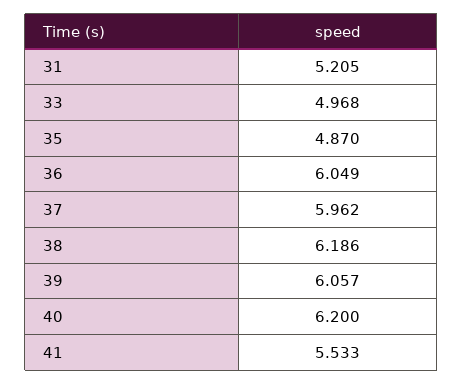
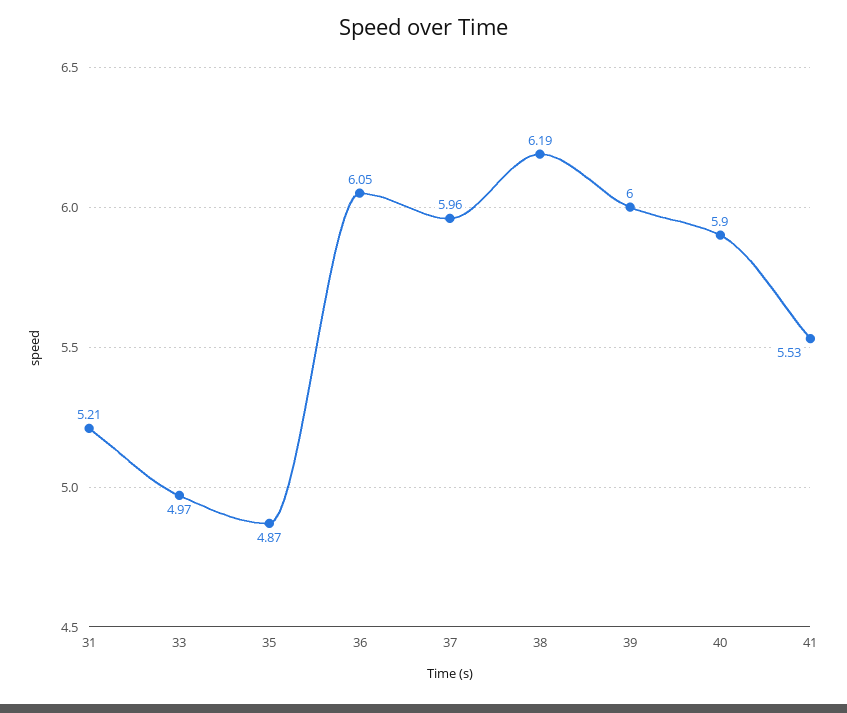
  {
    "31": 5.205,
    "33": 4.968,
    "35": 4.87,
    "36": 6.049,
    "37": 5.962,
    "38": 6.186,
-   "39": 6.057,
+   "39": 6,
-   "40": 6.2,
+   "40": 5.9,
    "41": 5.533
  }

